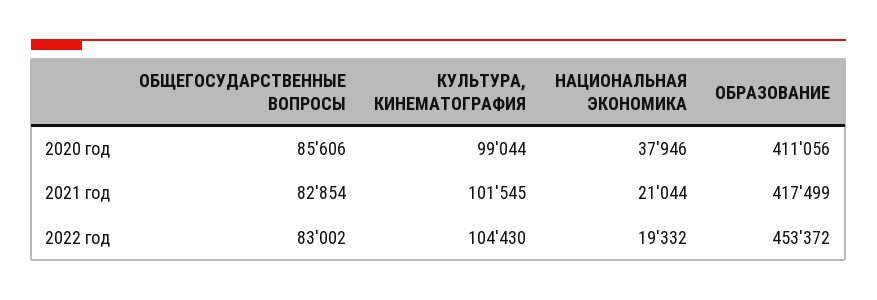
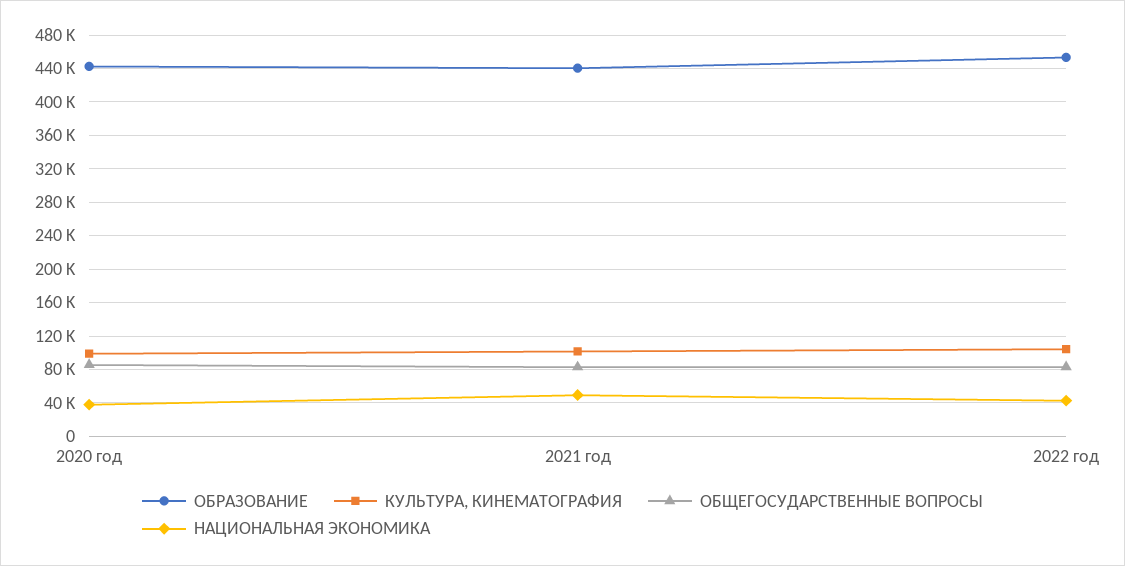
  {
    "ОБЩЕГОСУДАРСТВЕННЫЕ ВОПРОСЫ": {
      "2020 год": 85606,
      "2021 год": 82854,
      "2022 год": 83002
    },
    "КУЛЬТУРА, КИНЕМАТОГРАФИЯ": {
      "2020 год": 99044,
      "2021 год": 101545,
      "2022 год": 104430
    },
    "НАЦИОНАЛЬНАЯ ЭКОНОМИКА": {
      "2020 год": 37946,
-     "2021 год": 21044,
+     "2021 год": 50000,
-     "2022 год": 19332
+     "2022 год": 40000
    },
    "ОБРАЗОВАНИЕ": {
-     "2020 год": 411056,
+     "2020 год": 440000,
-     "2021 год": 417499,
+     "2021 год": 440000,
      "2022 год": 453372
    }
  }

